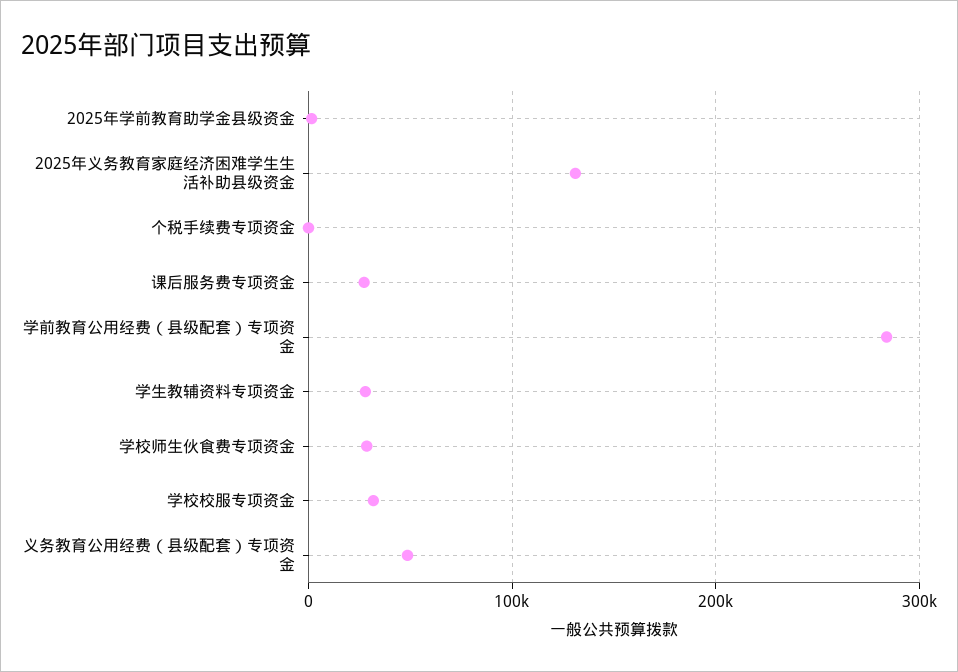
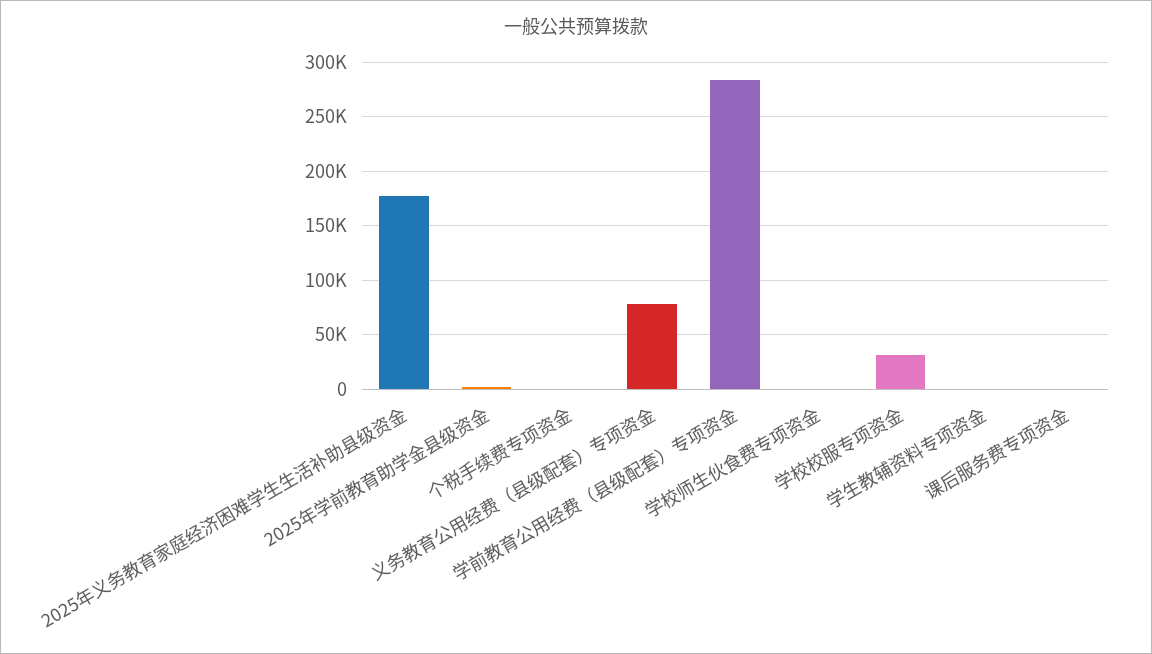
  {
    "2025年学前教育助学金县级资金": 0,
-   "2025年义务教育家庭经济困难学生生活补助县级资金": 130000,
+   "2025年义务教育家庭经济困难学生生活补助县级资金": 180000,
    "个税手续费专项资金": 0,
-   "课后服务费专项资金": 30000,
+   "课后服务费专项资金": 0,
    "学前教育公用经费（县级配套）专项资金": 280000,
-   "学生教辅资料专项资金": 30000,
+   "学生教辅资料专项资金": 0,
-   "学校师生伙食费专项资金": 30000,
+   "学校师生伙食费专项资金": 0,
    "学校校服专项资金": 30000,
-   "义务教育公用经费（县级配套）专项资金": 50000
+   "义务教育公用经费（县级配套）专项资金": 80000
  }

